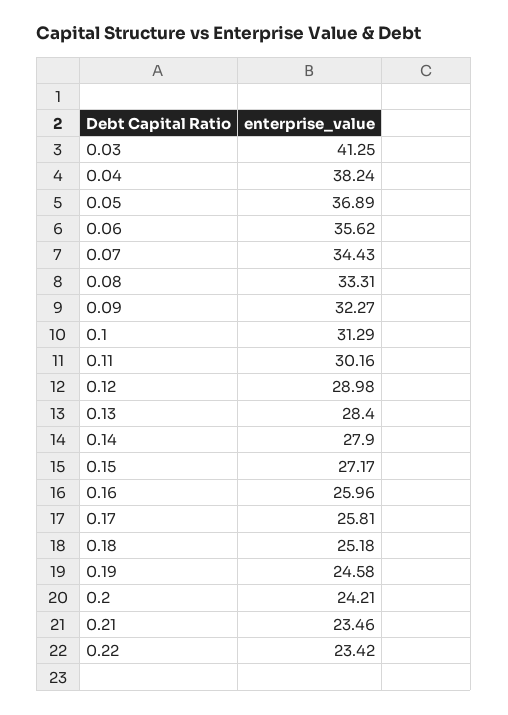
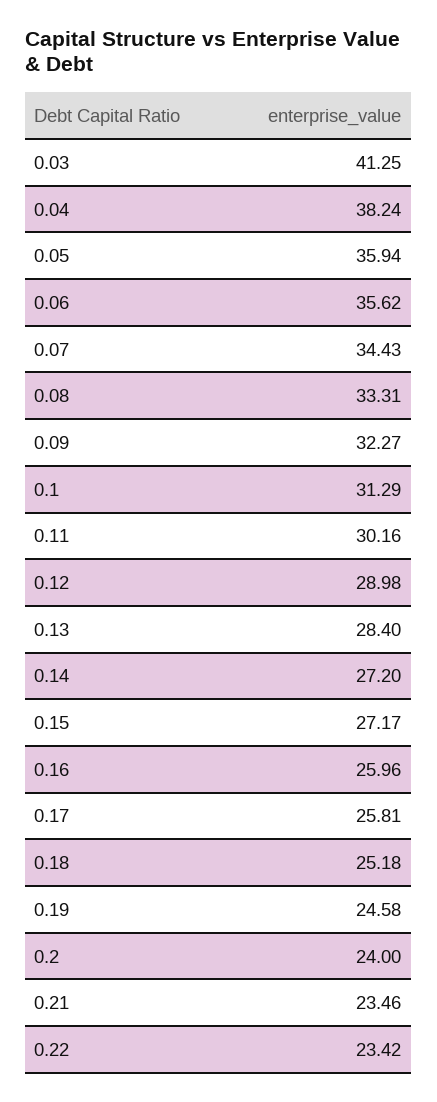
  {
    "0.03": 41.25,
    "0.04": 38.24,
-   "0.05": 36.89,
+   "0.05": 35.94,
    "0.06": 35.62,
    "0.07": 34.43,
    "0.08": 33.31,
    "0.09": 32.27,
    "0.1": 31.29,
    "0.11": 30.16,
    "0.12": 28.98,
    "0.13": 28.4,
-   "0.14": 27.9,
+   "0.14": 27.2,
    "0.15": 27.17,
    "0.16": 25.96,
    "0.17": 25.81,
    "0.18": 25.18,
    "0.19": 24.58,
-   "0.2": 24.21,
+   "0.2": 24,
    "0.21": 23.46,
    "0.22": 23.42
  }

